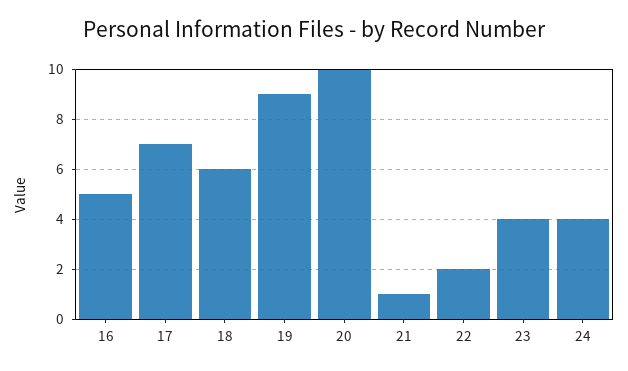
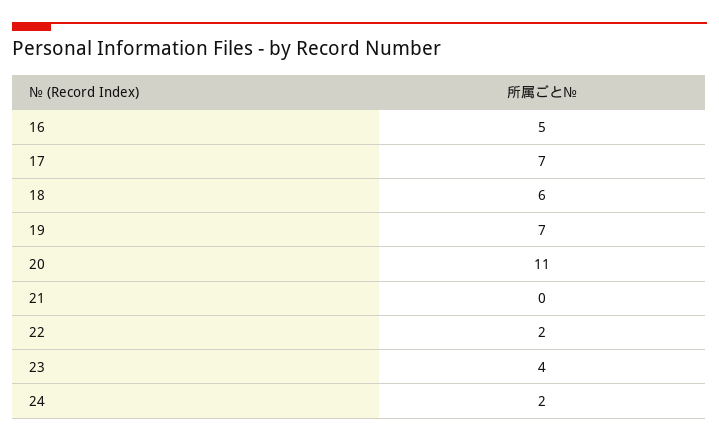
  {
    "16": 5,
    "17": 7,
    "18": 6,
-   "19": 9,
+   "19": 7,
-   "20": 10,
+   "20": 11,
-   "21": 1,
+   "21": 0,
    "22": 2,
    "23": 4,
-   "24": 4
+   "24": 2
  }

